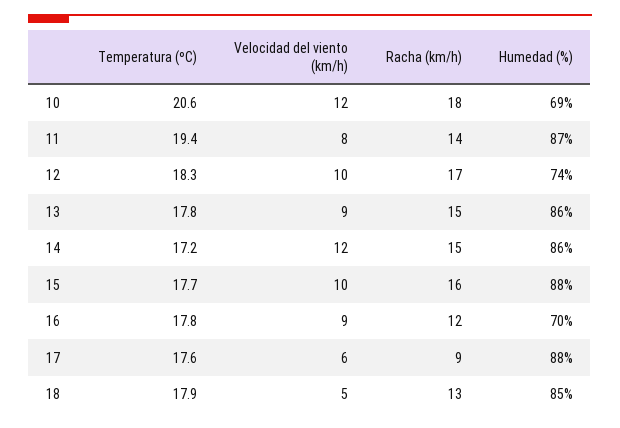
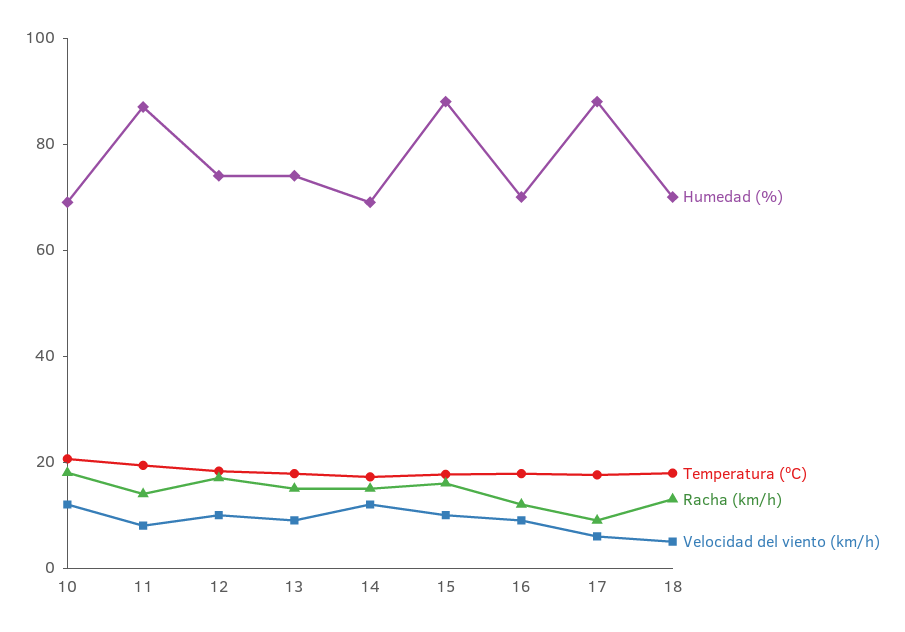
  {
    "Temperatura (ºC)": {
      "10": 20.6,
      "11": 19.4,
      "12": 18.3,
      "13": 17.8,
      "14": 17.2,
      "15": 17.7,
      "16": 17.8,
      "17": 17.6,
      "18": 17.9
    },
    "Velocidad del viento (km/h)": {
      "10": 12,
      "11": 8,
      "12": 10,
      "13": 9,
      "14": 12,
      "15": 10,
      "16": 9,
      "17": 6,
      "18": 5
    },
    "Racha (km/h)": {
      "10": 18,
      "11": 14,
      "12": 17,
      "13": 15,
      "14": 15,
      "15": 16,
      "16": 12,
      "17": 9,
      "18": 13
    },
    "Humedad (%)": {
      "10": 69,
      "11": 87,
      "12": 74,
-     "13": 86,
+     "13": 75,
-     "14": 86,
+     "14": 70,
      "15": 88,
      "16": 70,
      "17": 88,
-     "18": 85
+     "18": 70
    }
  }

